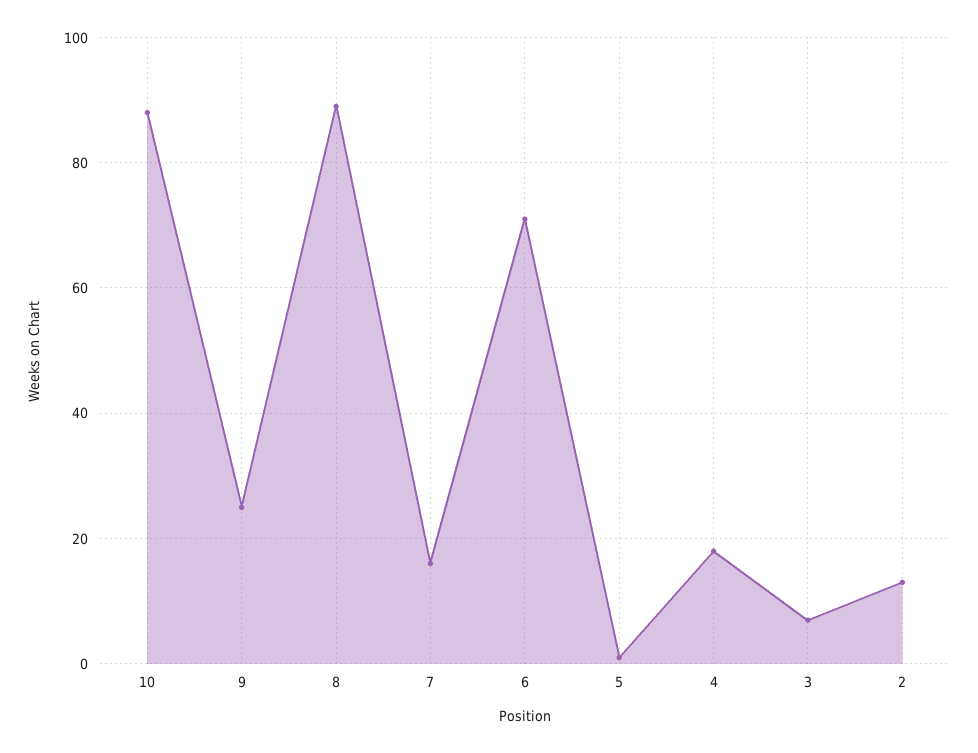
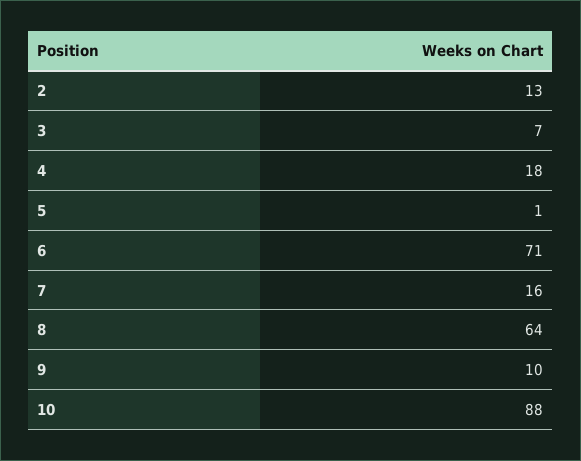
  {
    "10": 88,
-   "9": 25,
+   "9": 10,
-   "8": 90,
+   "8": 64,
    "7": 16,
    "6": 71,
    "5": 1,
    "4": 18,
    "3": 7,
    "2": 13
  }

